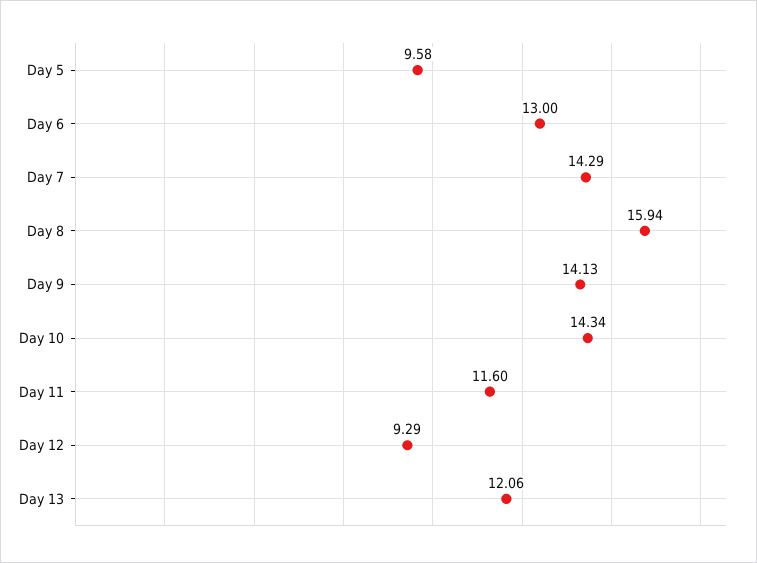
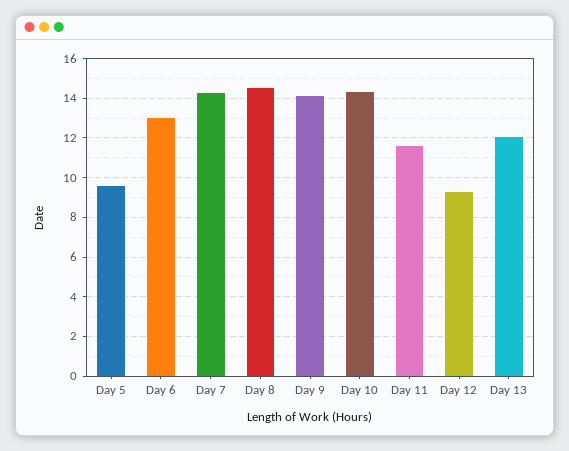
  {
    "Day 5": 9.58,
    "Day 6": 13,
    "Day 7": 14.29,
-   "Day 8": 15.94,
+   "Day 8": 14.5,
    "Day 9": 14.13,
    "Day 10": 14.34,
    "Day 11": 11.6,
    "Day 12": 9.29,
    "Day 13": 12.06
  }

